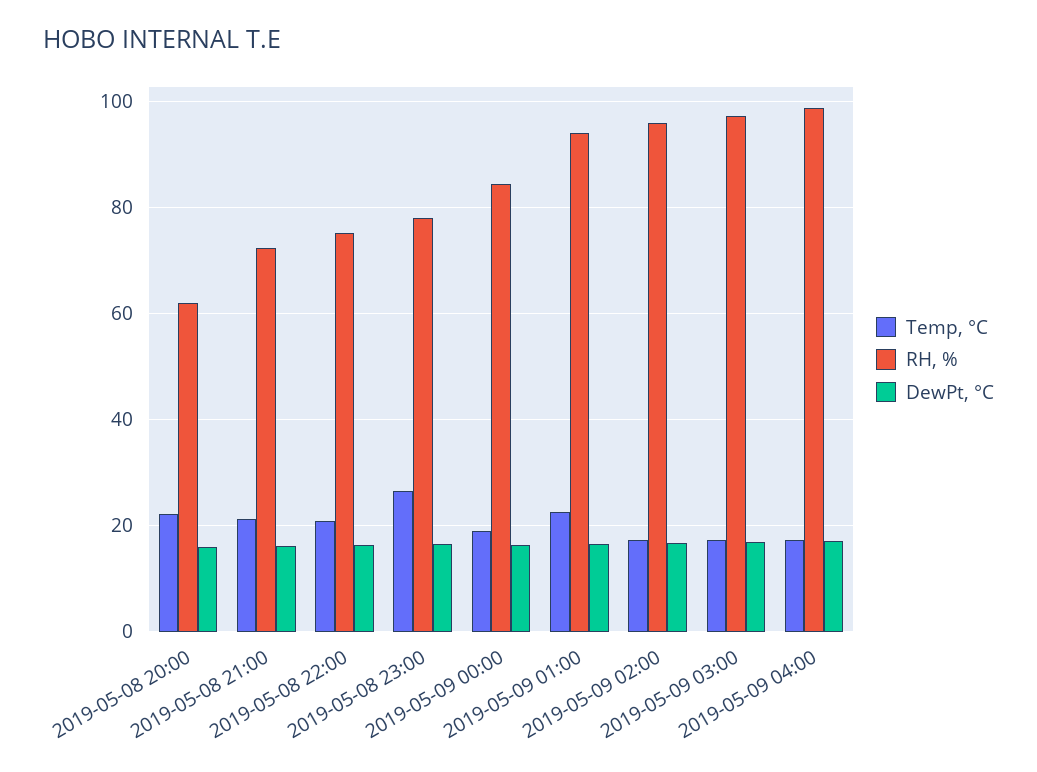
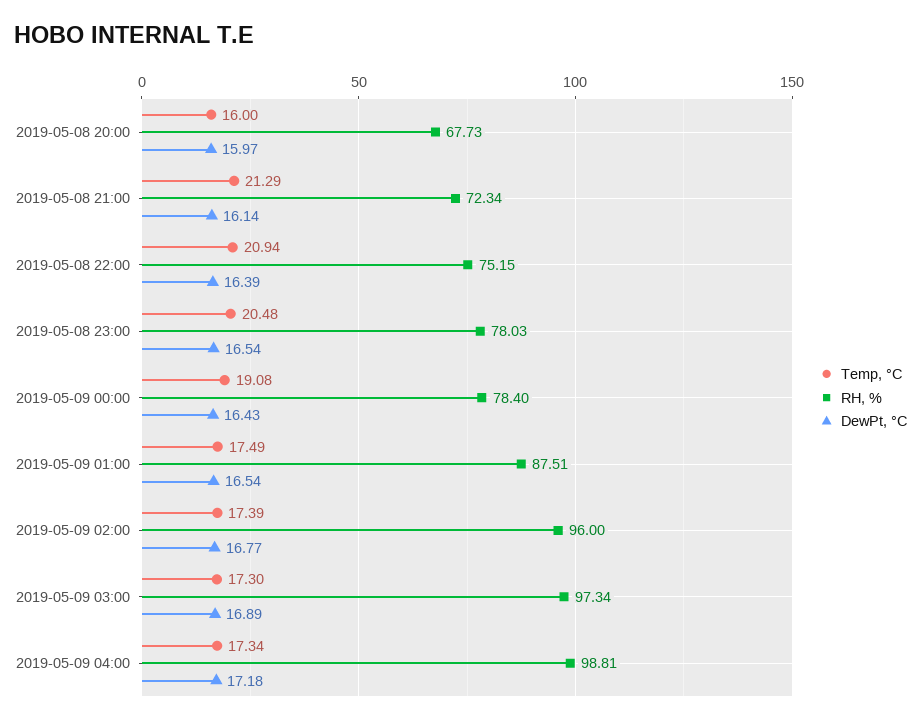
  {
    "Temp, °C": {
-     "2019-05-08 20:00": 22,
+     "2019-05-08 20:00": 16,
      "2019-05-08 21:00": 21.29,
      "2019-05-08 22:00": 20.94,
-     "2019-05-08 23:00": 26,
+     "2019-05-08 23:00": 20.48,
      "2019-05-09 00:00": 19.08,
-     "2019-05-09 01:00": 22,
+     "2019-05-09 01:00": 17.49,
      "2019-05-09 02:00": 17.39,
      "2019-05-09 03:00": 17.3,
      "2019-05-09 04:00": 17.34
    },
    "RH, %": {
-     "2019-05-08 20:00": 62,
+     "2019-05-08 20:00": 67.73,
      "2019-05-08 21:00": 72.34,
      "2019-05-08 22:00": 75.15,
      "2019-05-08 23:00": 78.03,
-     "2019-05-09 00:00": 84,
+     "2019-05-09 00:00": 78.4,
-     "2019-05-09 01:00": 94,
+     "2019-05-09 01:00": 87.51,
      "2019-05-09 02:00": 96,
      "2019-05-09 03:00": 97.34,
      "2019-05-09 04:00": 98.81
    },
    "DewPt, °C": {
      "2019-05-08 20:00": 15.97,
      "2019-05-08 21:00": 16.14,
      "2019-05-08 22:00": 16.39,
      "2019-05-08 23:00": 16.54,
      "2019-05-09 00:00": 16.43,
      "2019-05-09 01:00": 16.54,
      "2019-05-09 02:00": 16.77,
      "2019-05-09 03:00": 16.89,
      "2019-05-09 04:00": 17.18
    }
  }

